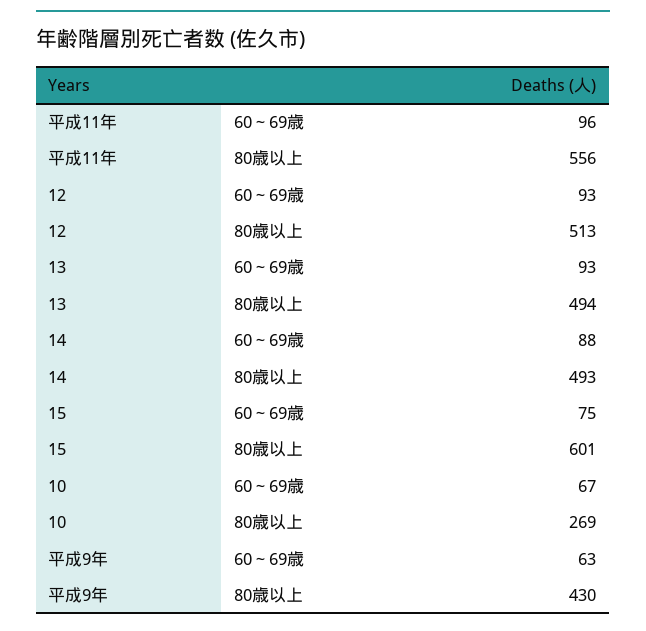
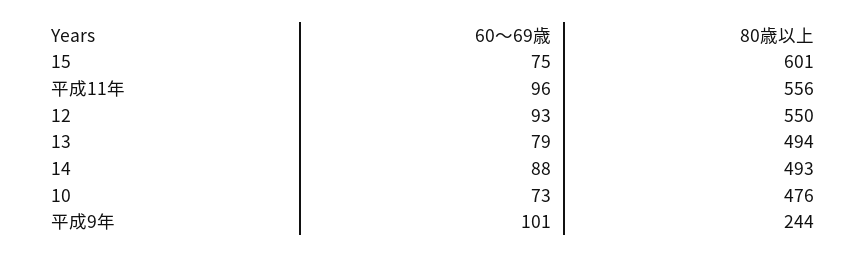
  {
    "平成11年": {
      "60～69歳": 96,
      "80歳以上": 556
    },
    "12": {
      "60～69歳": 93,
-     "80歳以上": 513
+     "80歳以上": 550
    },
    "13": {
-     "60～69歳": 93,
+     "60～69歳": 79,
      "80歳以上": 494
    },
    "14": {
      "60～69歳": 88,
      "80歳以上": 493
    },
    "15": {
      "60～69歳": 75,
      "80歳以上": 601
    },
    "10": {
-     "60～69歳": 67,
+     "60～69歳": 73,
-     "80歳以上": 269
+     "80歳以上": 476
    },
    "平成9年": {
-     "60～69歳": 63,
+     "60～69歳": 101,
-     "80歳以上": 430
+     "80歳以上": 244
    }
  }

